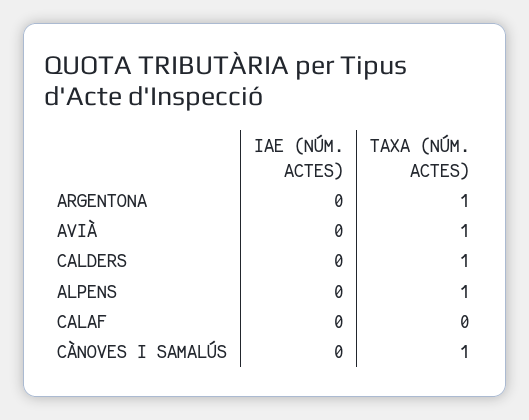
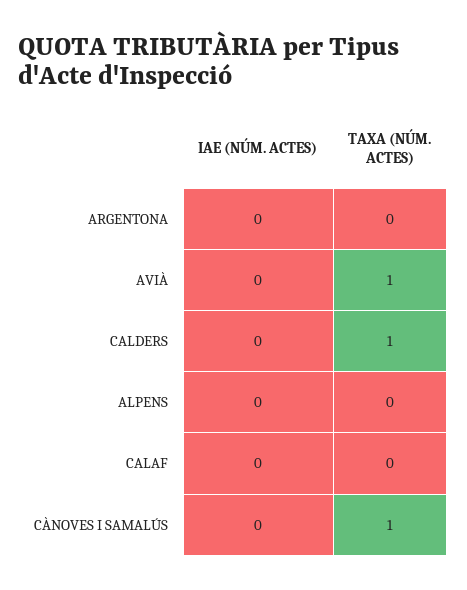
  {
    "IAE (NÚM. ACTES)": {
      "ARGENTONA": 0,
      "AVIÀ": 0,
      "CALDERS": 0,
      "ALPENS": 0,
      "CALAF": 0,
      "CÀNOVES I SAMALÚS": 0
    },
    "TAXA (NÚM. ACTES)": {
-     "ARGENTONA": 1,
+     "ARGENTONA": 0,
      "AVIÀ": 1,
      "CALDERS": 1,
-     "ALPENS": 1,
+     "ALPENS": 0,
      "CALAF": 0,
      "CÀNOVES I SAMALÚS": 1
    }
  }

